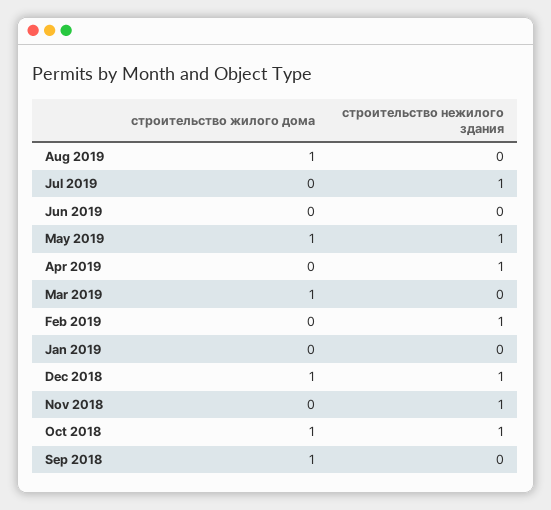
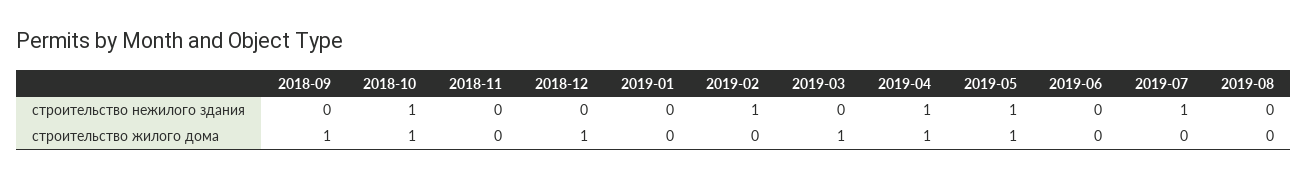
  {
    "строительство жилого дома": {
-     "Aug 2019": 1,
+     "Aug 2019": 0,
      "Jul 2019": 0,
      "Jun 2019": 0,
      "May 2019": 1,
-     "Apr 2019": 0,
+     "Apr 2019": 1,
      "Mar 2019": 1,
      "Feb 2019": 0,
      "Jan 2019": 0,
      "Dec 2018": 1,
      "Nov 2018": 0,
      "Oct 2018": 1,
      "Sep 2018": 1
    },
    "строительство нежилого здания": {
      "Aug 2019": 0,
      "Jul 2019": 1,
      "Jun 2019": 0,
      "May 2019": 1,
      "Apr 2019": 1,
      "Mar 2019": 0,
      "Feb 2019": 1,
      "Jan 2019": 0,
-     "Dec 2018": 1,
+     "Dec 2018": 0,
-     "Nov 2018": 1,
+     "Nov 2018": 0,
      "Oct 2018": 1,
      "Sep 2018": 0
    }
  }

